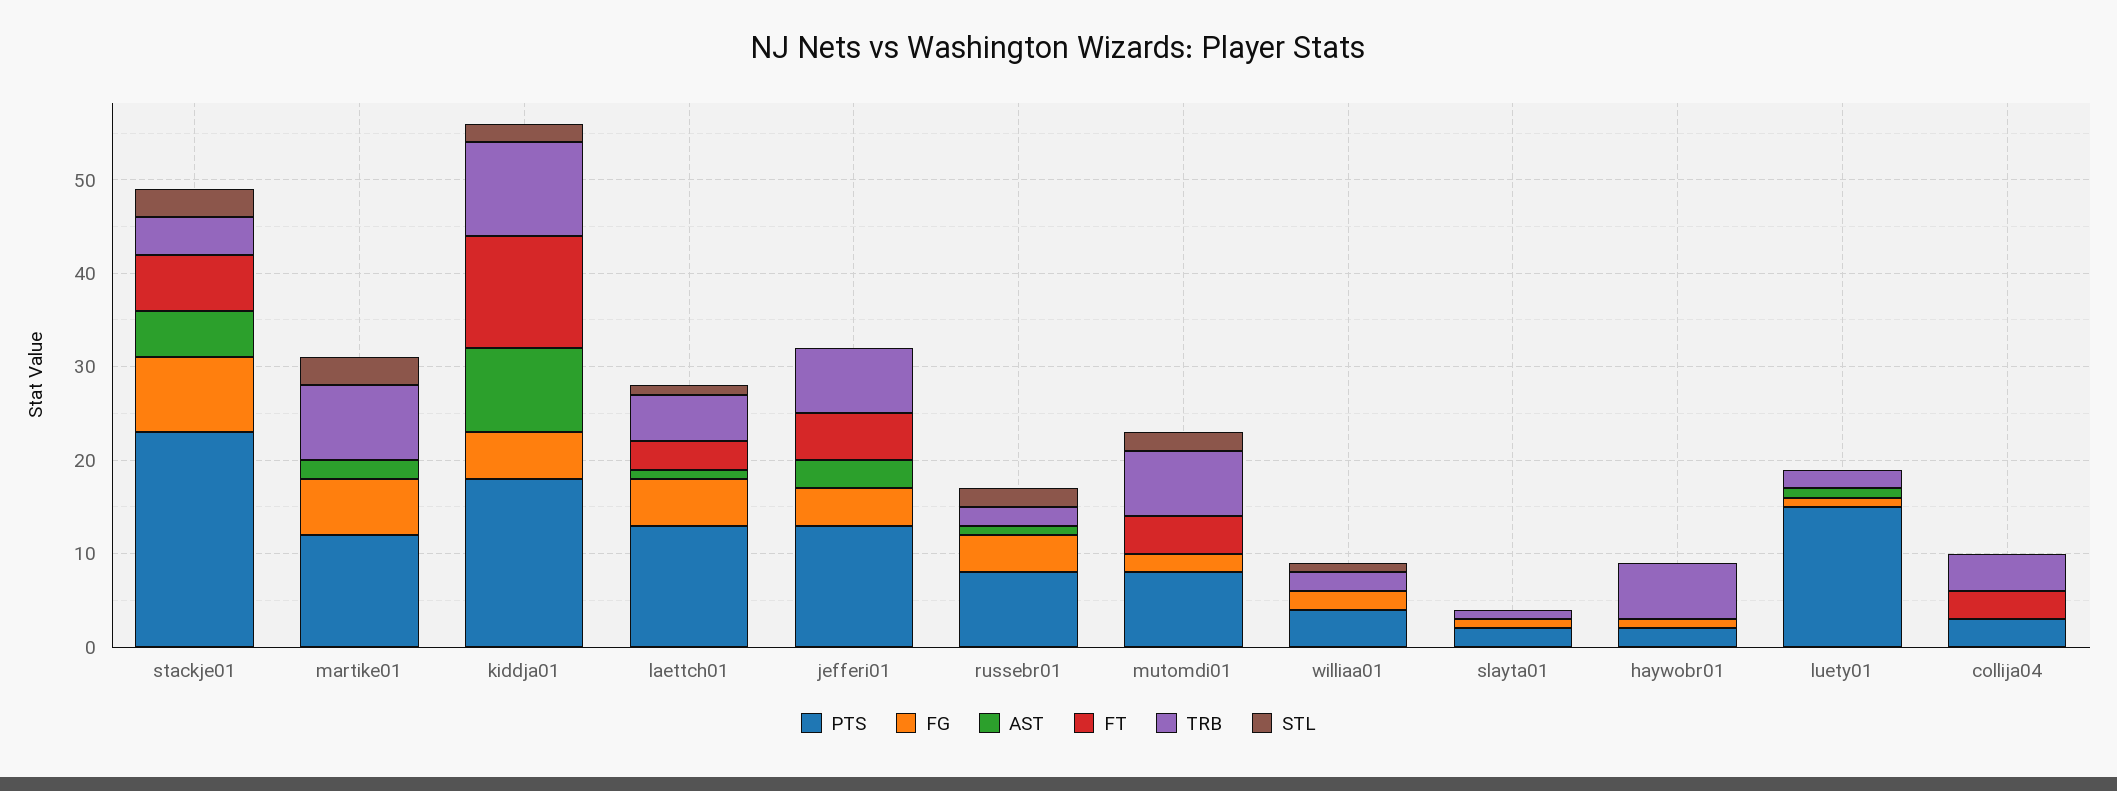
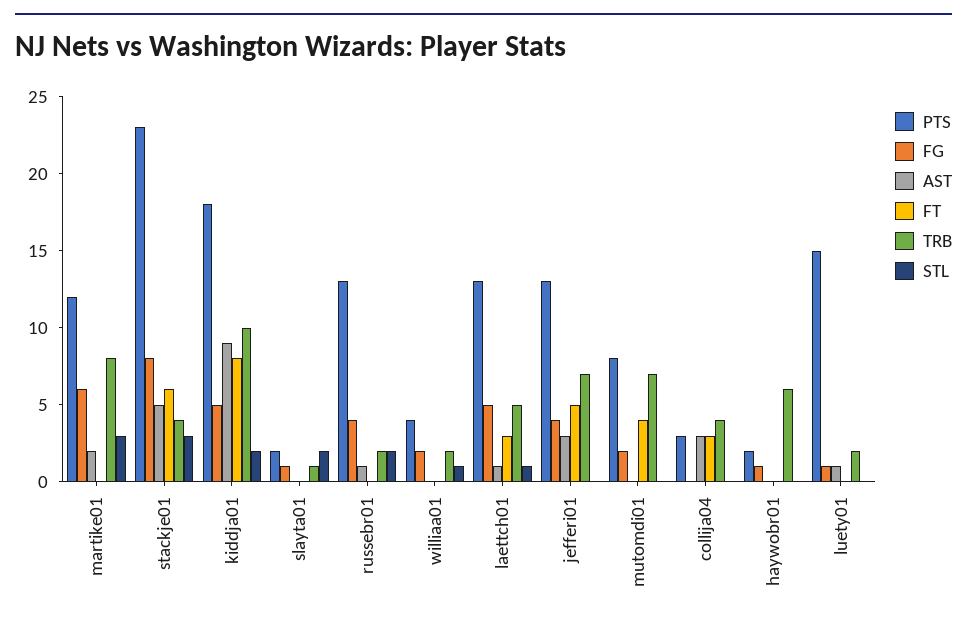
  {
    "PTS": {
      "stackje01": 23,
      "martike01": 12,
      "kiddja01": 18,
      "laettch01": 13,
      "jefferi01": 13,
-     "russebr01": 8,
+     "russebr01": 13,
      "mutomdi01": 8,
      "williaa01": 4,
      "slayta01": 2,
      "haywobr01": 2,
      "luety01": 15,
      "collija04": 3
    },
    "FG": {
      "stackje01": 8,
      "martike01": 6,
      "kiddja01": 5,
      "laettch01": 5,
      "jefferi01": 4,
      "russebr01": 4,
      "mutomdi01": 2,
      "williaa01": 2,
      "slayta01": 1,
      "haywobr01": 1,
      "luety01": 1,
      "collija04": 0
    },
    "AST": {
      "stackje01": 5,
      "martike01": 2,
      "kiddja01": 9,
      "laettch01": 1,
      "jefferi01": 3,
      "russebr01": 1,
      "mutomdi01": 0,
      "williaa01": 0,
      "slayta01": 0,
      "haywobr01": 0,
      "luety01": 1,
-     "collija04": 0
+     "collija04": 3
    },
    "FT": {
      "stackje01": 6,
      "martike01": 0,
-     "kiddja01": 12,
+     "kiddja01": 8,
      "laettch01": 3,
      "jefferi01": 5,
      "russebr01": 0,
      "mutomdi01": 4,
      "williaa01": 0,
      "slayta01": 0,
      "haywobr01": 0,
      "luety01": 0,
      "collija04": 3
    },
    "TRB": {
      "stackje01": 4,
      "martike01": 8,
      "kiddja01": 10,
      "laettch01": 5,
      "jefferi01": 7,
      "russebr01": 2,
      "mutomdi01": 7,
      "williaa01": 2,
      "slayta01": 1,
      "haywobr01": 6,
      "luety01": 2,
      "collija04": 4
    },
    "STL": {
      "stackje01": 3,
      "martike01": 3,
      "kiddja01": 2,
      "laettch01": 1,
      "jefferi01": 0,
      "russebr01": 2,
-     "mutomdi01": 2,
+     "mutomdi01": 0,
      "williaa01": 1,
-     "slayta01": 0,
+     "slayta01": 2,
      "haywobr01": 0,
      "luety01": 0,
      "collija04": 0
    }
  }

